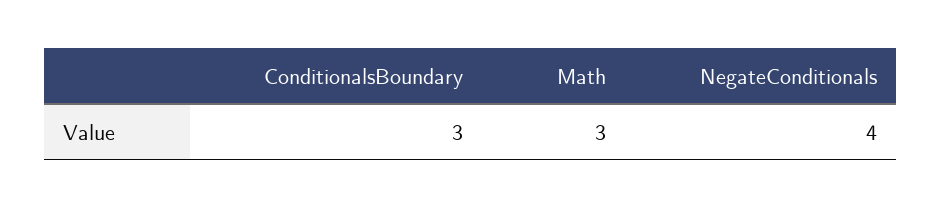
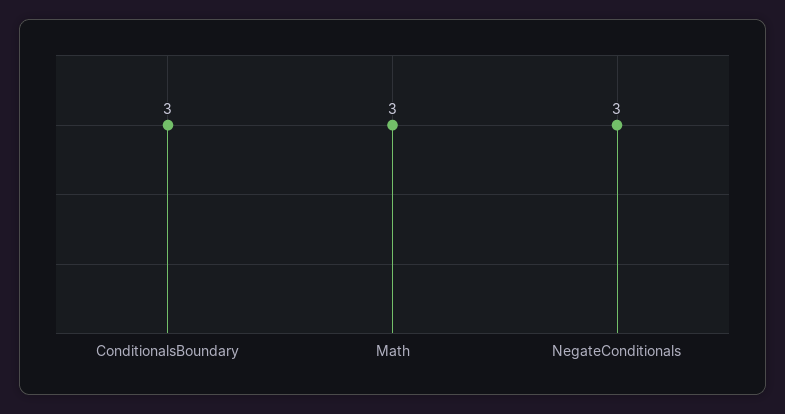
  {
    "ConditionalsBoundary": 3,
    "Math": 3,
-   "NegateConditionals": 4
+   "NegateConditionals": 3
  }

